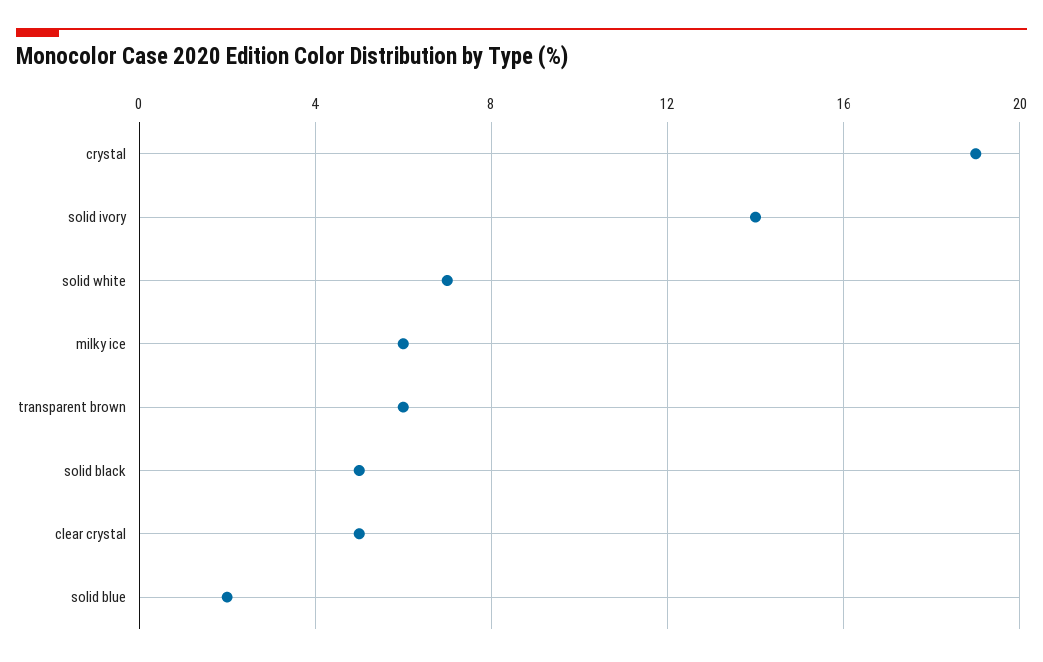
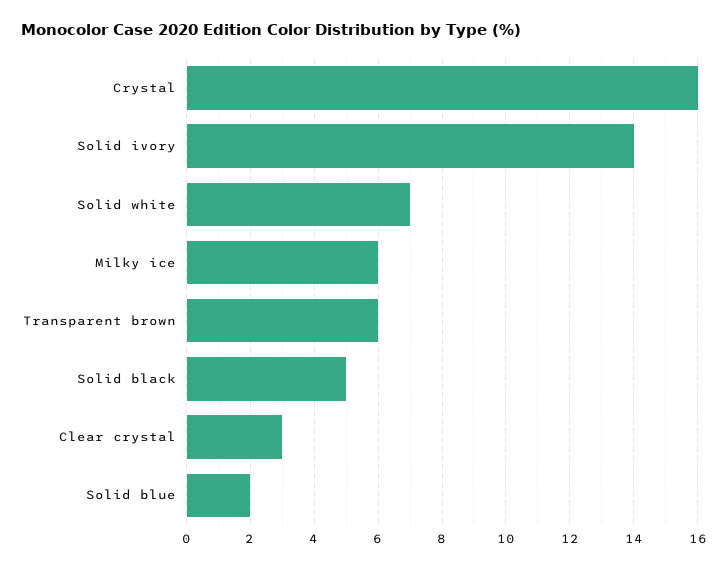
  {
-   "crystal": 19,
+   "crystal": 16,
    "solid ivory": 14,
    "solid white": 7,
    "milky ice": 6,
    "transparent brown": 6,
    "solid black": 5,
-   "clear crystal": 5,
+   "clear crystal": 3,
    "solid blue": 2
  }

